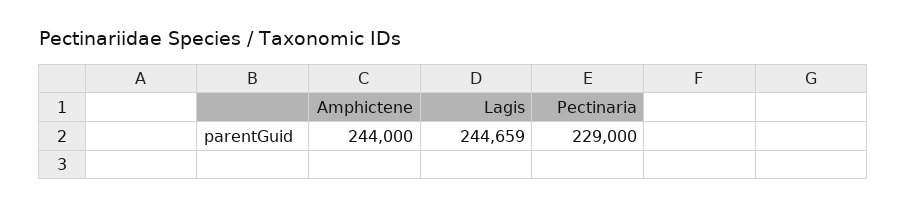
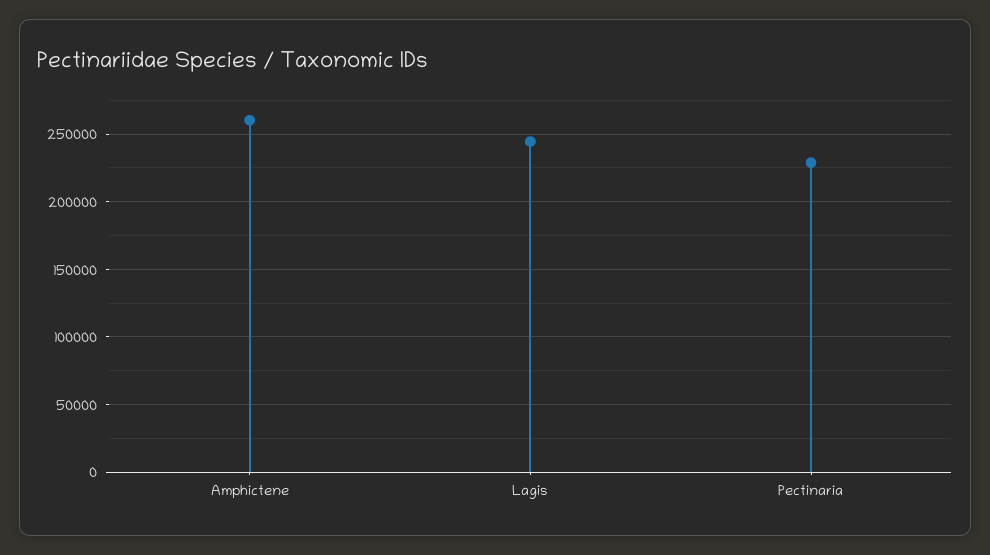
  {
-   "Amphictene": 244000,
+   "Amphictene": 260000,
    "Lagis": 244659,
    "Pectinaria": 229000
  }

